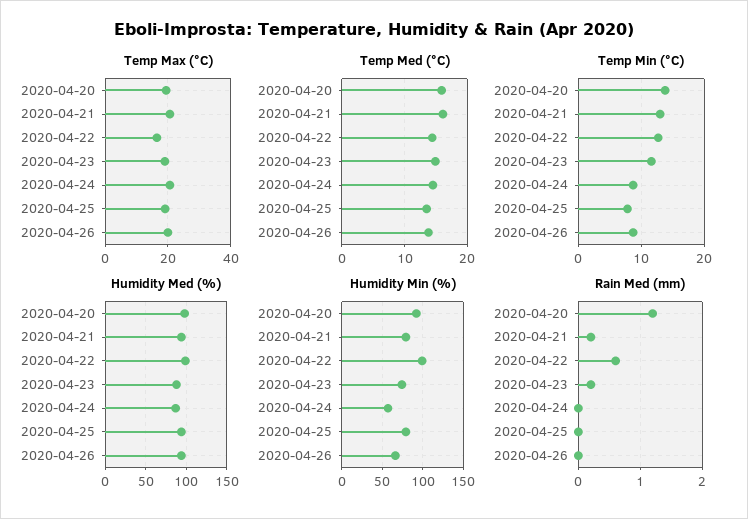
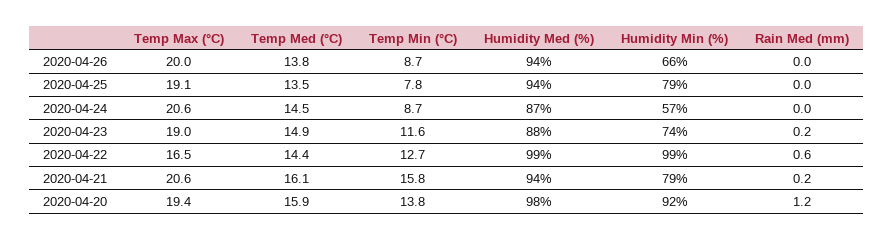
  {
    "Temp Max (°C)": {
      "2020-04-20": 19.4,
      "2020-04-21": 20.6,
      "2020-04-22": 16.5,
      "2020-04-23": 19,
      "2020-04-24": 20.6,
      "2020-04-25": 19.1,
      "2020-04-26": 20
    },
    "Temp Med (°C)": {
      "2020-04-20": 15.9,
      "2020-04-21": 16.1,
      "2020-04-22": 14.4,
      "2020-04-23": 14.9,
      "2020-04-24": 14.5,
      "2020-04-25": 13.5,
      "2020-04-26": 13.8
    },
    "Temp Min (°C)": {
      "2020-04-20": 13.8,
-     "2020-04-21": 13,
+     "2020-04-21": 15.8,
      "2020-04-22": 12.7,
      "2020-04-23": 11.6,
      "2020-04-24": 8.7,
      "2020-04-25": 7.8,
      "2020-04-26": 8.7
    },
    "Humidity Med (%)": {
      "2020-04-20": 98,
      "2020-04-21": 94,
      "2020-04-22": 99,
      "2020-04-23": 88,
      "2020-04-24": 87,
      "2020-04-25": 94,
      "2020-04-26": 94
    },
    "Humidity Min (%)": {
      "2020-04-20": 92,
      "2020-04-21": 79,
      "2020-04-22": 99,
      "2020-04-23": 74,
      "2020-04-24": 57,
      "2020-04-25": 79,
      "2020-04-26": 66
    },
    "Rain Med (mm)": {
      "2020-04-20": 1.2,
      "2020-04-21": 0.2,
      "2020-04-22": 0.6,
      "2020-04-23": 0.2,
      "2020-04-24": 0,
      "2020-04-25": 0,
      "2020-04-26": 0
    }
  }

